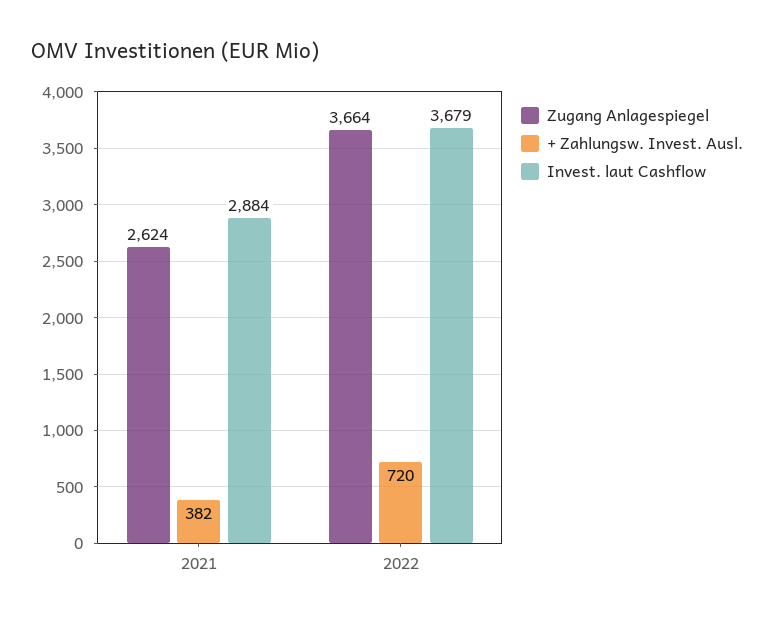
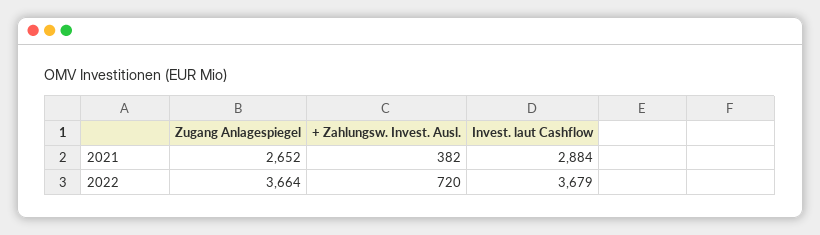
  {
    "Zugang Anlagespiegel": {
-     "2021": 2624,
+     "2021": 2652,
      "2022": 3664
    },
    "+ Zahlungsw. Invest. Ausl.": {
      "2021": 382,
      "2022": 720
    },
    "Invest. laut Cashflow": {
      "2021": 2884,
      "2022": 3679
    }
  }

